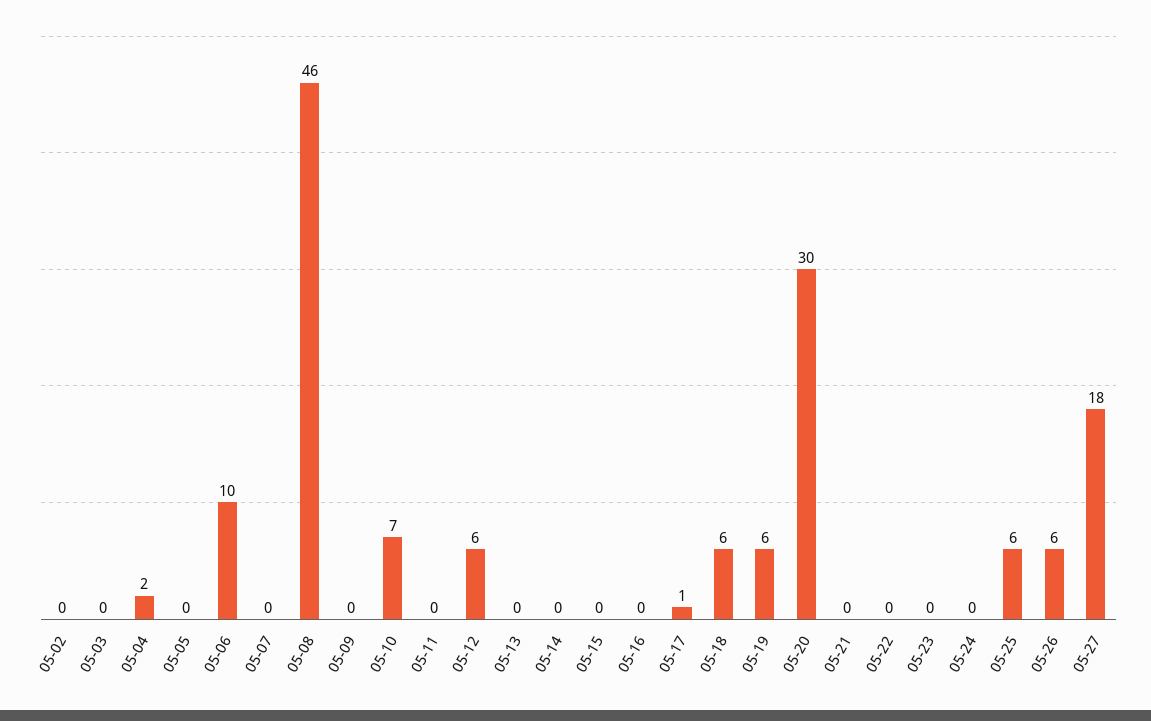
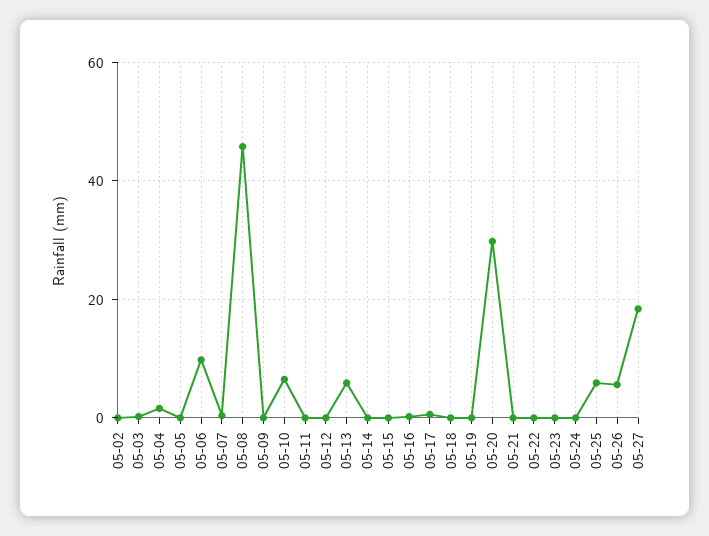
  {
    "05-02": 0,
    "05-03": 0,
    "05-04": 2,
    "05-05": 0,
    "05-06": 10,
    "05-07": 0,
    "05-08": 46,
    "05-09": 0,
    "05-10": 7,
    "05-11": 0,
-   "05-12": 6,
+   "05-12": 0,
-   "05-13": 0,
+   "05-13": 6,
    "05-14": 0,
    "05-15": 0,
    "05-16": 0,
    "05-17": 1,
-   "05-18": 6,
+   "05-18": 0,
-   "05-19": 6,
+   "05-19": 0,
    "05-20": 30,
    "05-21": 0,
    "05-22": 0,
    "05-23": 0,
    "05-24": 0,
    "05-25": 6,
    "05-26": 6,
    "05-27": 18
  }

